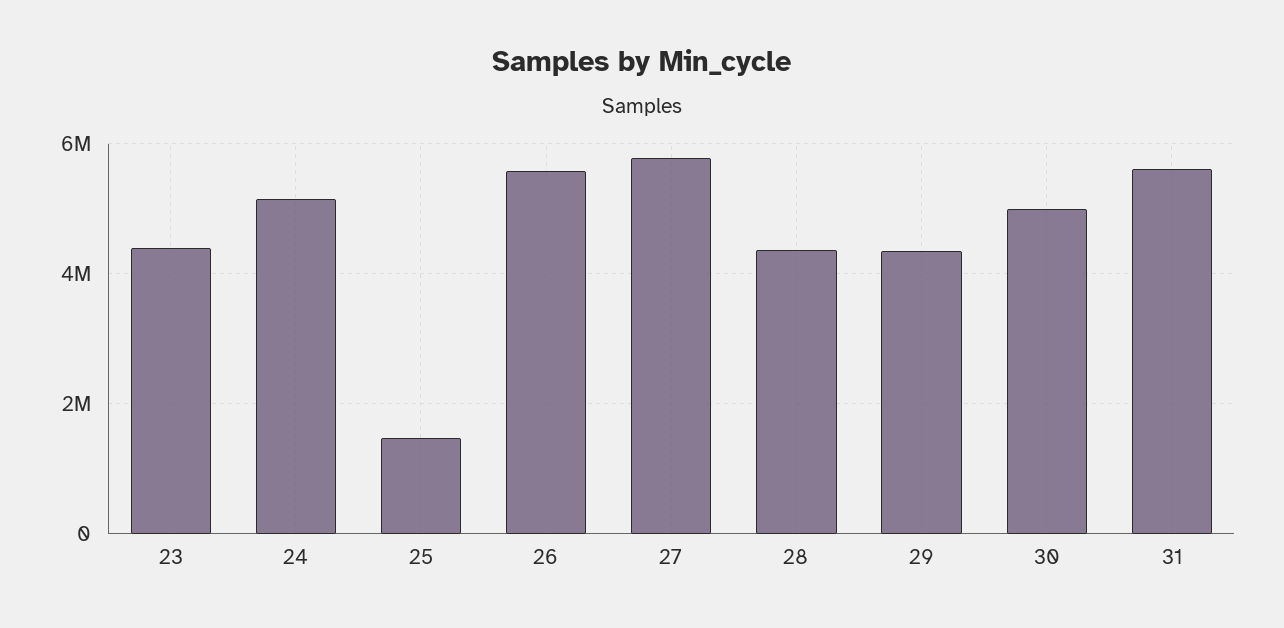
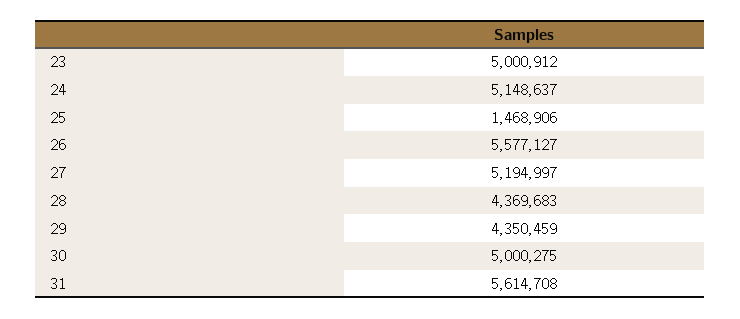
  {
-   "23": 4400000,
+   "23": 5000912,
    "24": 5148637,
    "25": 1468906,
    "26": 5577127,
-   "27": 5800000,
+   "27": 5194997,
    "28": 4369683,
    "29": 4350459,
    "30": 5000275,
    "31": 5614708
  }

